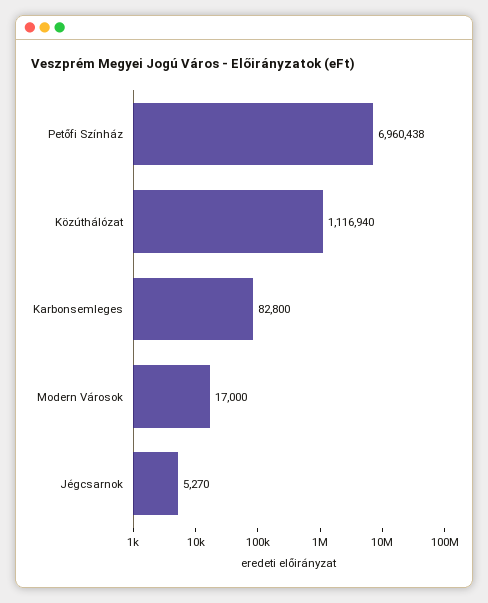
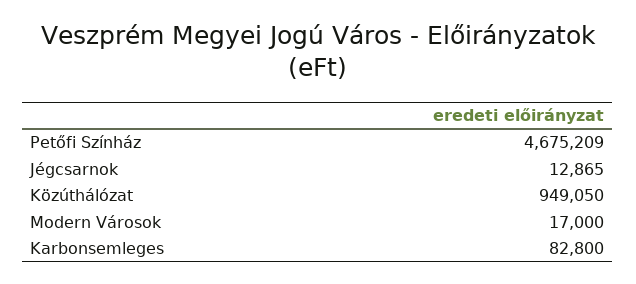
  {
-   "Petőfi Színház": 6960438,
+   "Petőfi Színház": 4675209,
-   "Közúthálózat": 1116940,
+   "Közúthálózat": 949050,
    "Karbonsemleges": 82800,
    "Modern Városok": 17000,
-   "Jégcsarnok": 5270
+   "Jégcsarnok": 12865
  }

